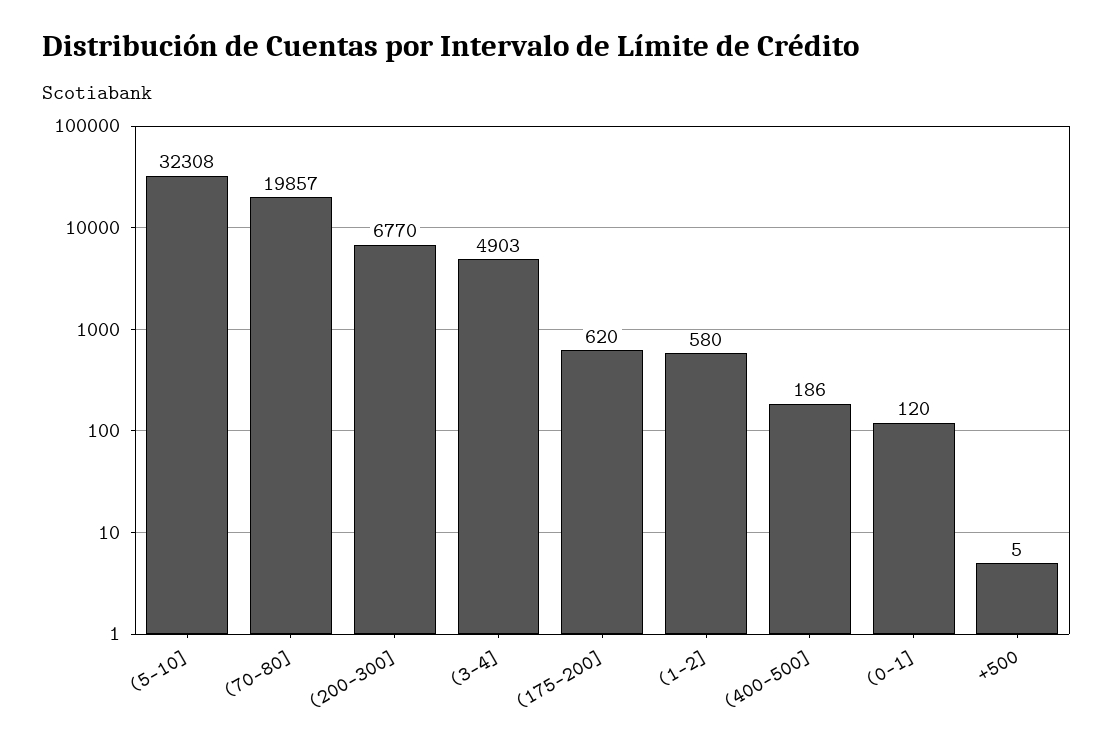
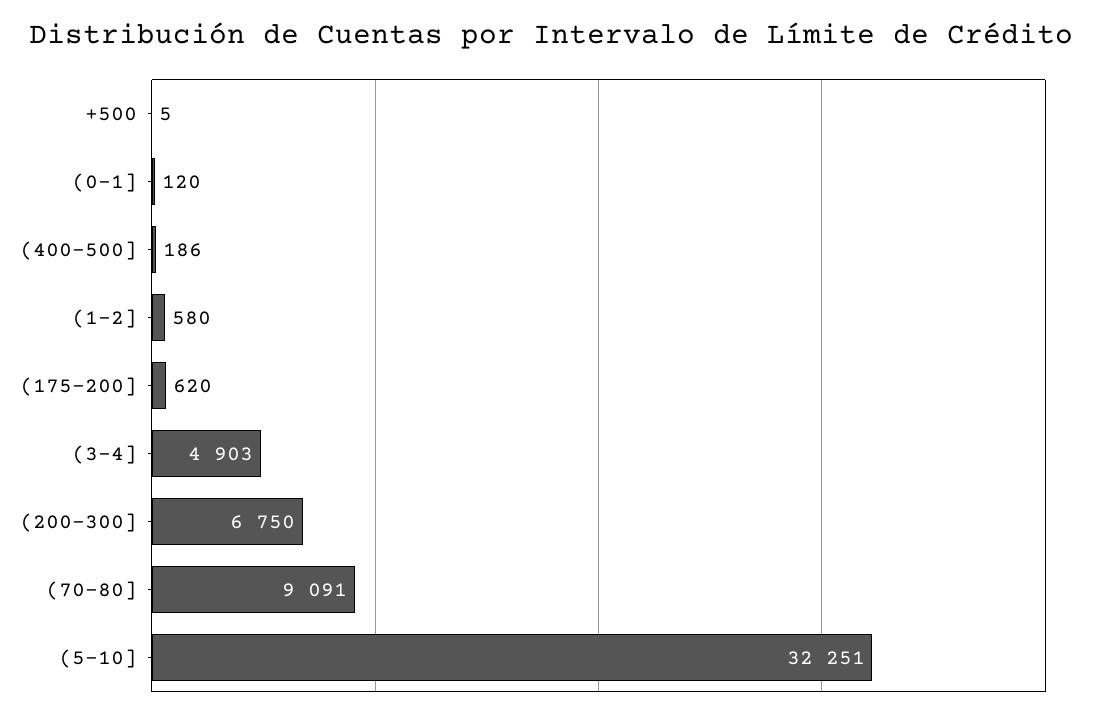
  {
-   "(5-10]": 32308,
+   "(5-10]": 32251,
-   "(70-80]": 19857,
+   "(70-80]": 9091,
-   "(200-300]": 6770,
+   "(200-300]": 6750,
    "(3-4]": 4903,
    "(175-200]": 620,
    "(1-2]": 580,
    "(400-500]": 186,
    "(0-1]": 120,
    "+500": 5
  }

